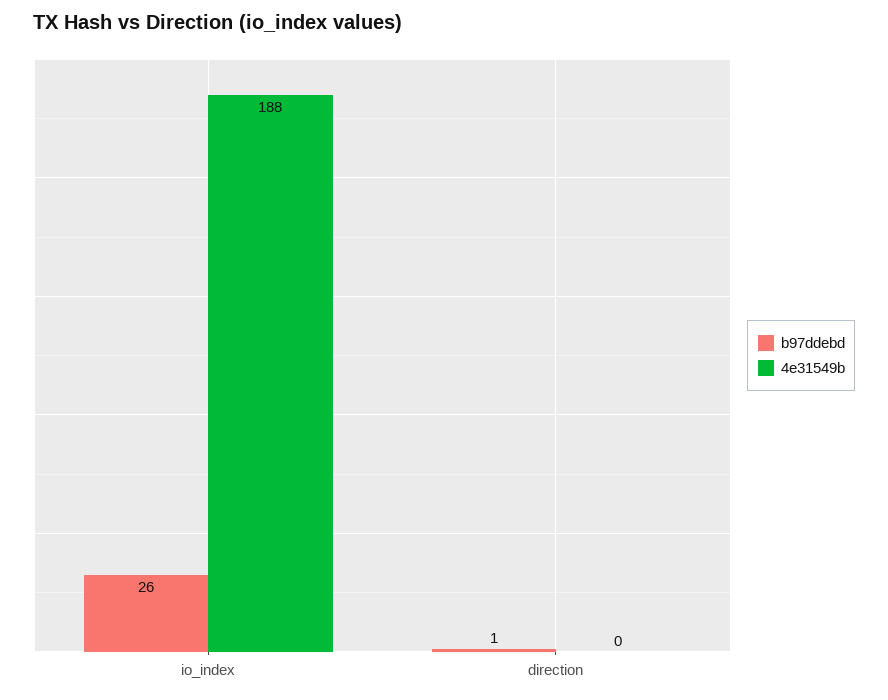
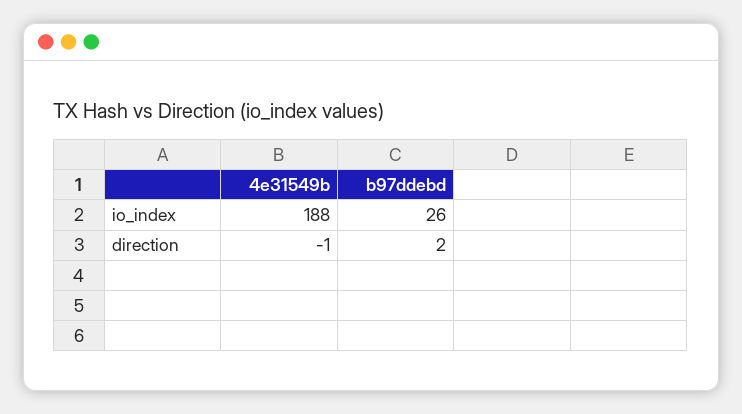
  {
    "b97ddebd": {
      "io_index": 26,
-     "direction": 1
+     "direction": 2
    },
    "4e31549b": {
      "io_index": 188,
-     "direction": 0
+     "direction": -1
    }
  }

